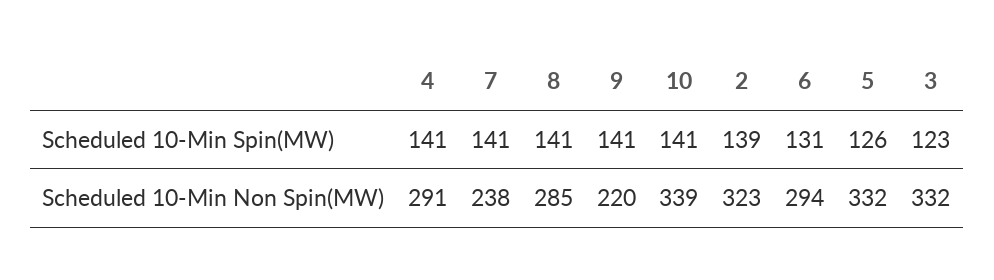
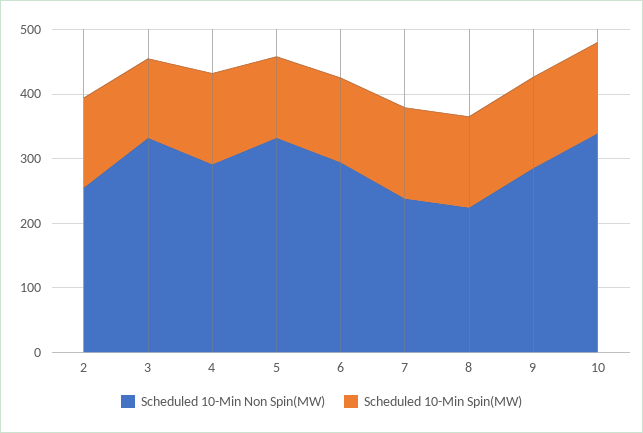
  {
    "Scheduled 10-Min Spin(MW)": {
      "4": 141,
      "7": 141,
      "8": 141,
      "9": 141,
      "10": 141,
      "2": 139,
      "6": 131,
      "5": 126,
      "3": 123
    },
    "Scheduled 10-Min Non Spin(MW)": {
      "4": 291,
      "7": 238,
-     "8": 285,
+     "8": 220,
-     "9": 220,
+     "9": 280,
      "10": 339,
-     "2": 323,
+     "2": 260,
      "6": 294,
      "5": 332,
      "3": 332
    }
  }

